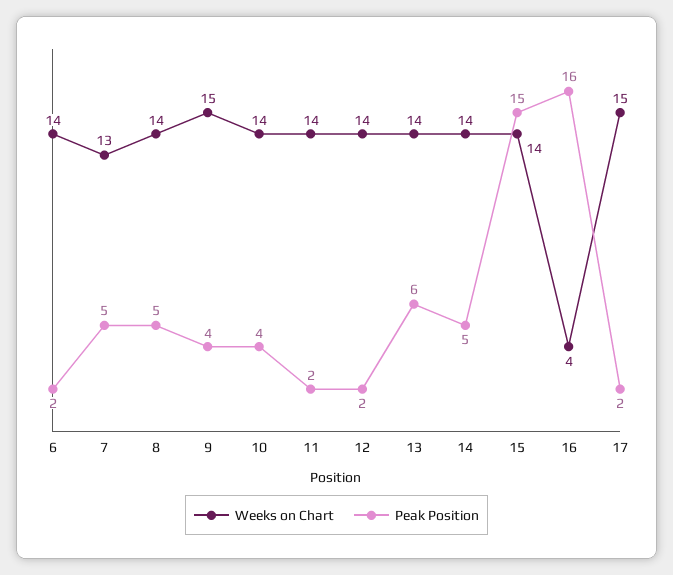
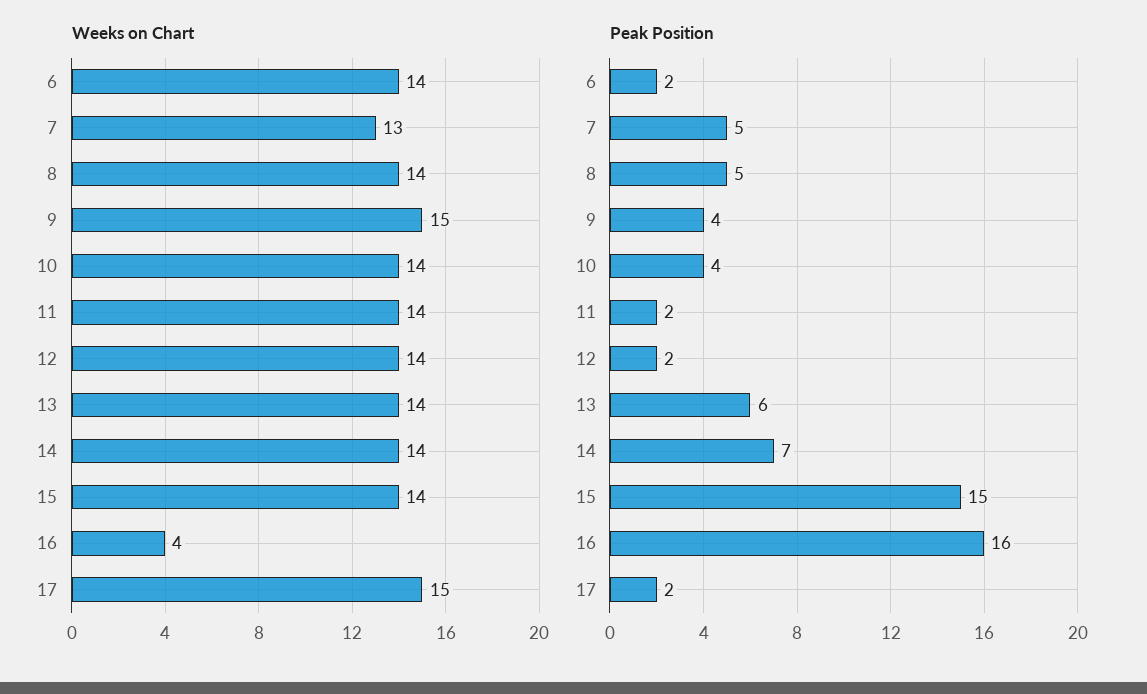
  {
    "Weeks on Chart": {
      "6": 14,
      "7": 13,
      "8": 14,
      "9": 15,
      "10": 14,
      "11": 14,
      "12": 14,
      "13": 14,
      "14": 14,
      "15": 14,
      "16": 4,
      "17": 15
    },
    "Peak Position": {
      "6": 2,
      "7": 5,
      "8": 5,
      "9": 4,
      "10": 4,
      "11": 2,
      "12": 2,
      "13": 6,
-     "14": 5,
+     "14": 7,
      "15": 15,
      "16": 16,
      "17": 2
    }
  }

